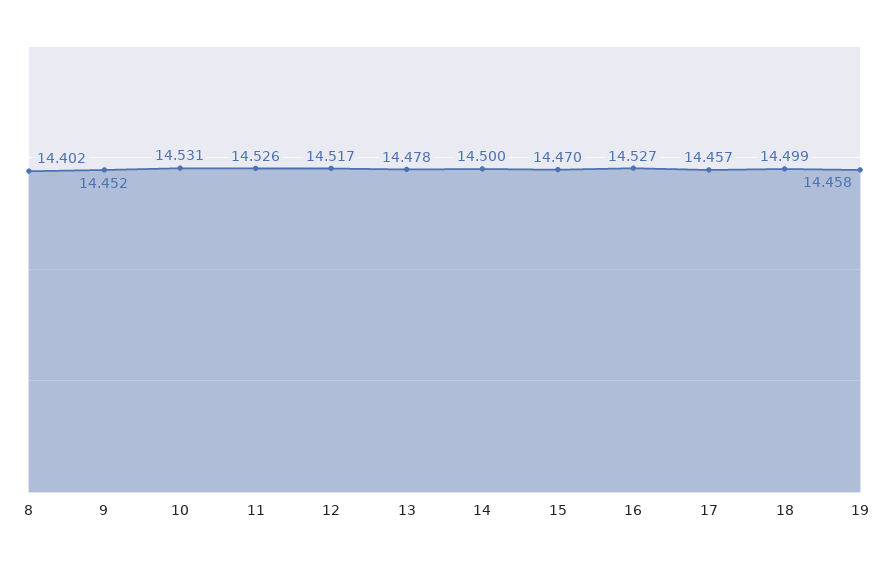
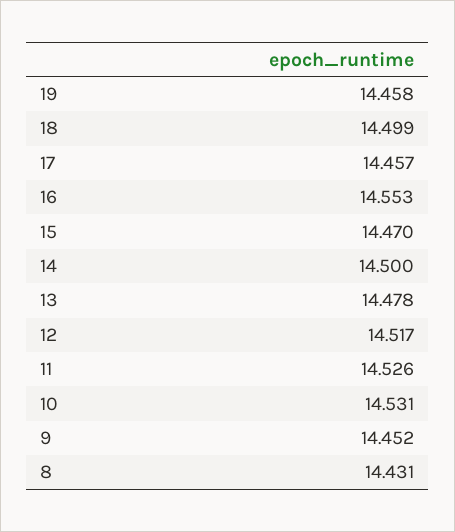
  {
-   "8": 14.402,
+   "8": 14.431,
    "9": 14.452,
    "10": 14.531,
    "11": 14.526,
    "12": 14.517,
    "13": 14.478,
    "14": 14.5,
    "15": 14.47,
-   "16": 14.527,
+   "16": 14.553,
    "17": 14.457,
    "18": 14.499,
    "19": 14.458
  }

